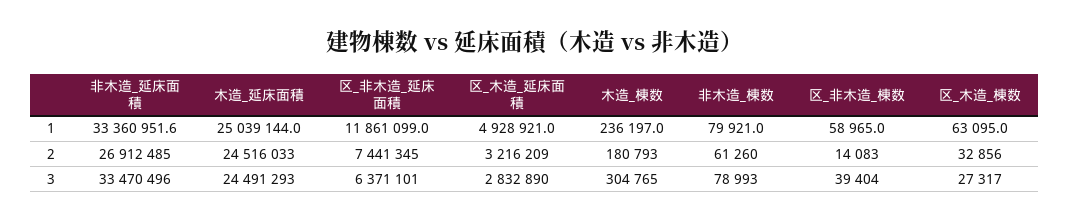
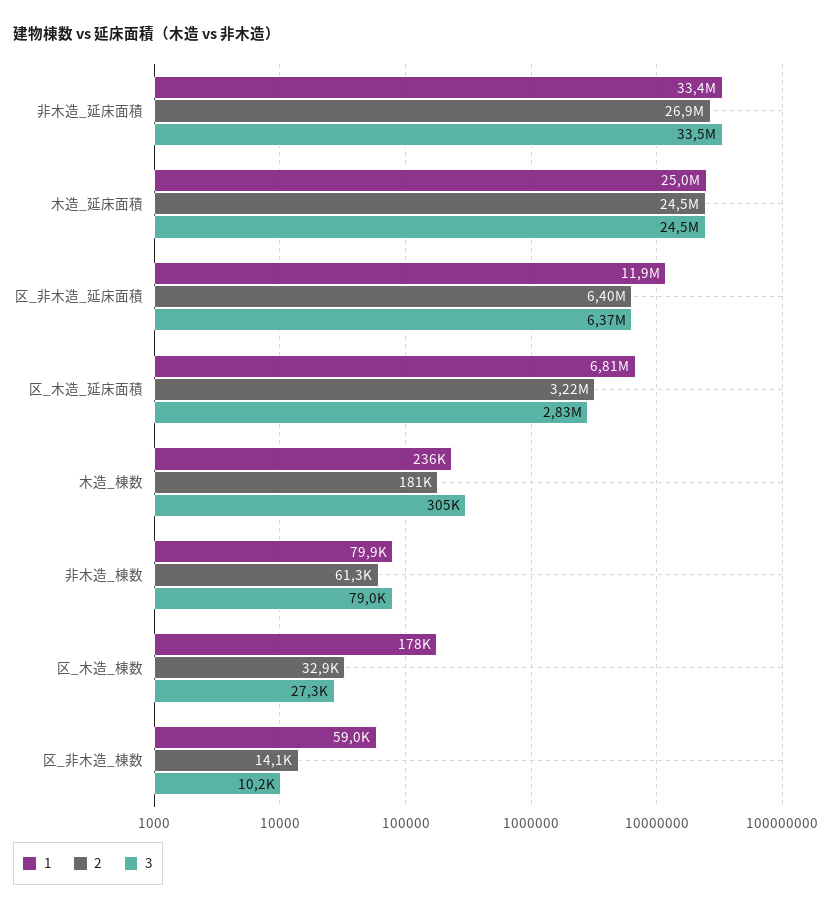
  {
    "1": {
      "非木造_延床面積": 33360951.6,
      "木造_延床面積": 25039144,
      "区_非木造_延床面積": 11861099,
-     "区_木造_延床面積": 4928921,
+     "区_木造_延床面積": 6810000,
      "木造_棟数": 236197,
      "非木造_棟数": 79921,
      "区_非木造_棟数": 58965,
-     "区_木造_棟数": 63095
+     "区_木造_棟数": 178000
    },
    "2": {
      "非木造_延床面積": 26912485,
      "木造_延床面積": 24516033,
-     "区_非木造_延床面積": 7441345,
+     "区_非木造_延床面積": 6400000,
      "区_木造_延床面積": 3216209,
      "木造_棟数": 180793,
      "非木造_棟数": 61260,
      "区_非木造_棟数": 14083,
      "区_木造_棟数": 32856
    },
    "3": {
      "非木造_延床面積": 33470496,
      "木造_延床面積": 24491293,
      "区_非木造_延床面積": 6371101,
      "区_木造_延床面積": 2832890,
      "木造_棟数": 304765,
      "非木造_棟数": 78993,
-     "区_非木造_棟数": 39404,
+     "区_非木造_棟数": 10200,
      "区_木造_棟数": 27317
    }
  }

